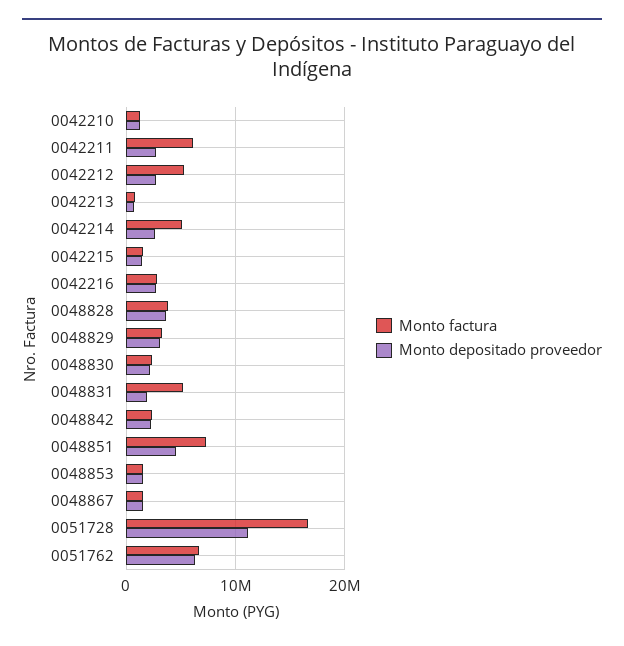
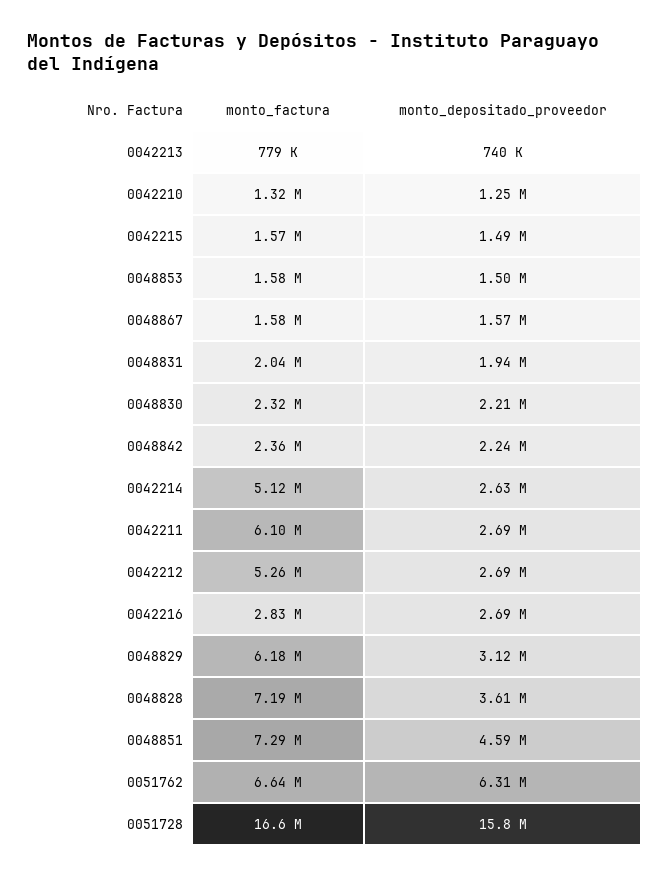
  {
    "Monto factura": {
      "0042210": 1320000,
      "0042211": 6100000,
      "0042212": 5260000,
      "0042213": 779000,
      "0042214": 5120000,
      "0042215": 1570000,
      "0042216": 2830000,
-     "0048828": 4000000,
+     "0048828": 7190000,
-     "0048829": 3000000,
+     "0048829": 6180000,
      "0048830": 2320000,
-     "0048831": 5000000,
+     "0048831": 2040000,
      "0048842": 2360000,
      "0048851": 7290000,
      "0048853": 1580000,
      "0048867": 1580000,
      "0051728": 16600000,
      "0051762": 6640000
    },
    "Monto depositado proveedor": {
      "0042210": 1250000,
      "0042211": 2690000,
      "0042212": 2690000,
      "0042213": 740000,
      "0042214": 2630000,
      "0042215": 1490000,
      "0042216": 2690000,
      "0048828": 3610000,
      "0048829": 3120000,
      "0048830": 2210000,
      "0048831": 1940000,
      "0048842": 2240000,
      "0048851": 4590000,
      "0048853": 1500000,
      "0048867": 1570000,
-     "0051728": 11000000,
+     "0051728": 15800000,
      "0051762": 6310000
    }
  }

